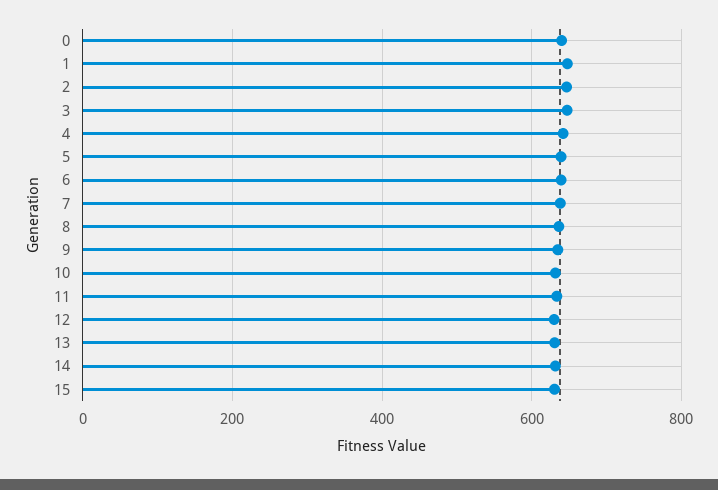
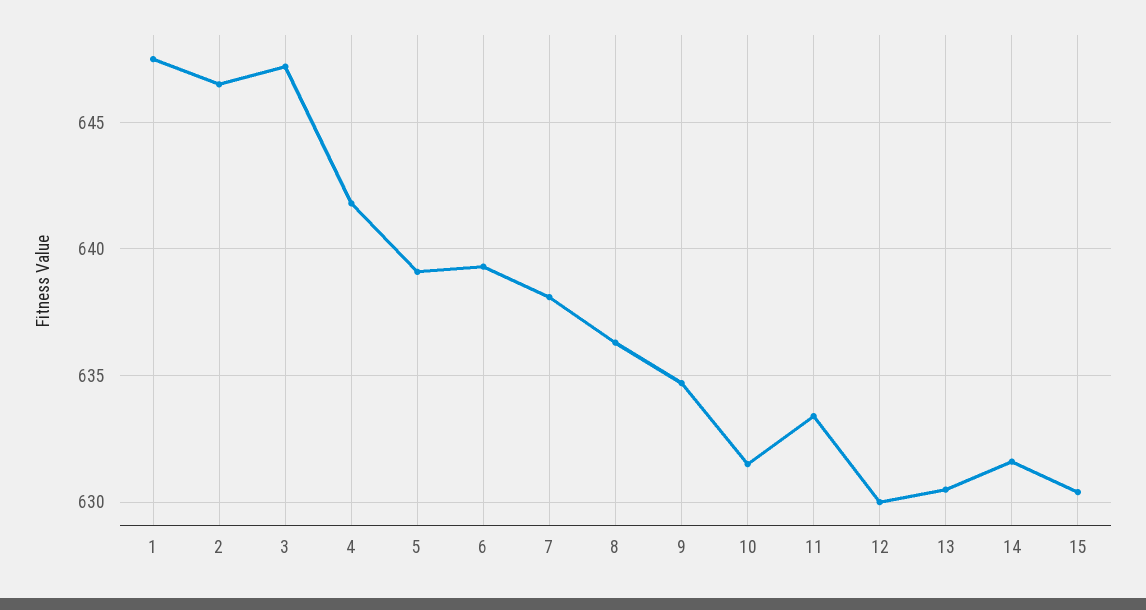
  {
-   "0": 640,
    "1": 647.5,
    "2": 646.5,
    "3": 647,
    "4": 642,
    "5": 639,
    "6": 639.5,
    "7": 638,
    "8": 636.5,
    "9": 634.5,
    "10": 631.5,
    "11": 633.5,
    "12": 630,
    "13": 630.5,
    "14": 631.5,
    "15": 630.5
  }

